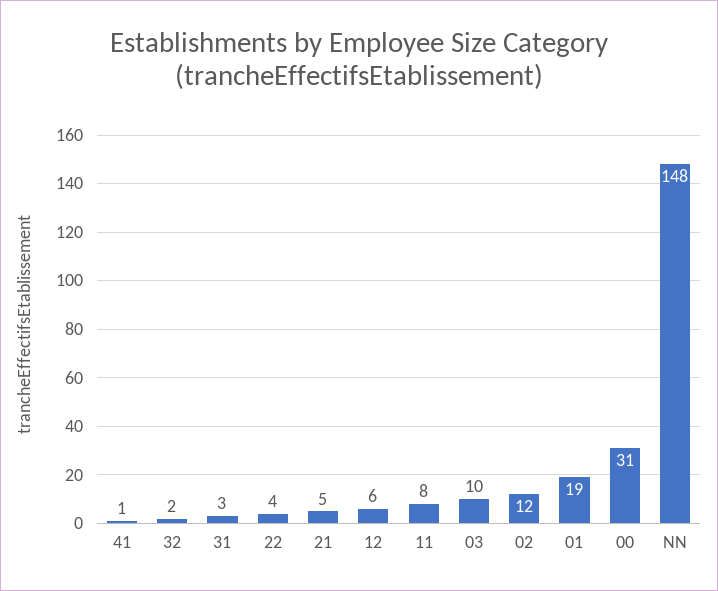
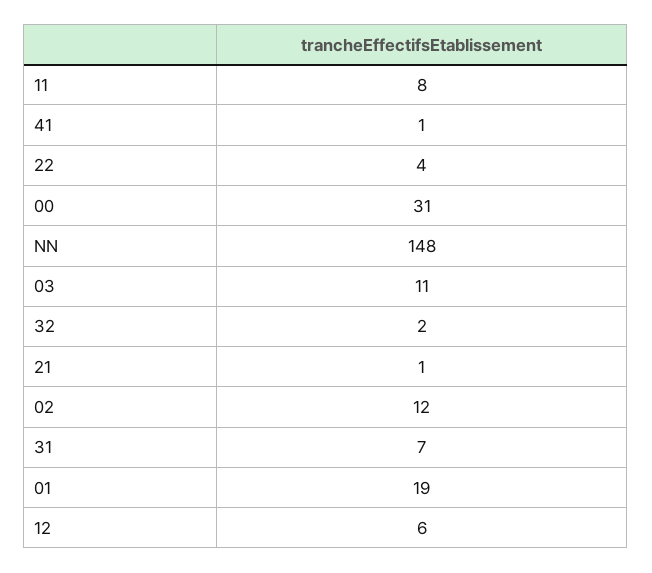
  {
    "41": 1,
    "32": 2,
-   "31": 3,
+   "31": 7,
    "22": 4,
-   "21": 5,
+   "21": 1,
    "12": 6,
    "11": 8,
-   "03": 10,
+   "03": 11,
    "02": 12,
    "01": 19,
    "00": 31,
    "NN": 148
  }

